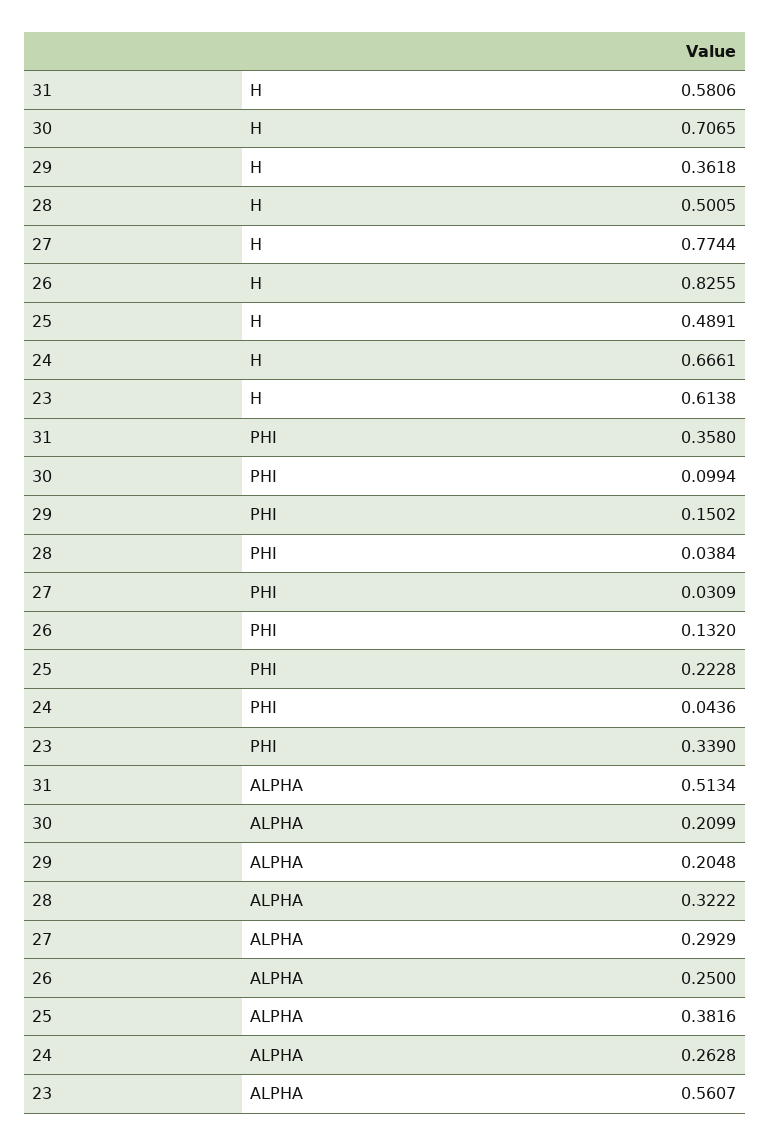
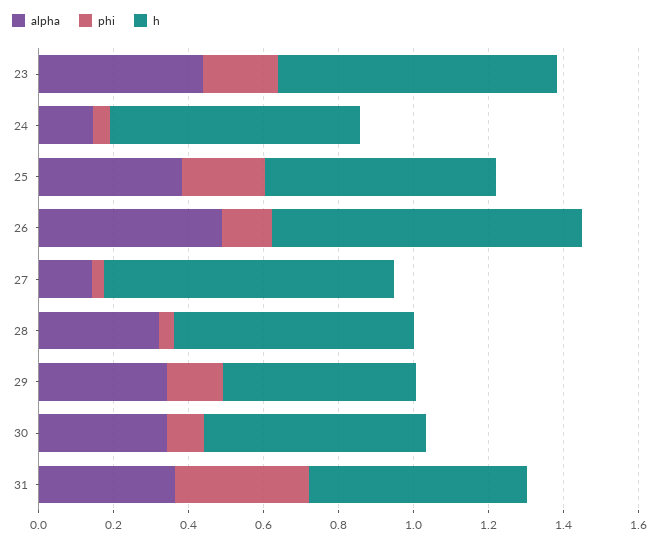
  {
    "H": {
      "31": 0.5806,
-     "30": 0.7065,
+     "30": 0.6,
-     "29": 0.3618,
+     "29": 0.5,
-     "28": 0.5005,
+     "28": 0.65,
      "27": 0.7744,
      "26": 0.8255,
-     "25": 0.4891,
+     "25": 0.6,
      "24": 0.6661,
-     "23": 0.6138
+     "23": 0.75
    },
    "PHI": {
      "31": 0.358,
      "30": 0.0994,
      "29": 0.1502,
      "28": 0.0384,
      "27": 0.0309,
      "26": 0.132,
      "25": 0.2228,
      "24": 0.0436,
-     "23": 0.339
+     "23": 0.2
    },
    "ALPHA": {
-     "31": 0.5134,
+     "31": 0.35,
-     "30": 0.2099,
+     "30": 0.35,
-     "29": 0.2048,
+     "29": 0.35,
      "28": 0.3222,
-     "27": 0.2929,
+     "27": 0.15,
-     "26": 0.25,
+     "26": 0.5,
      "25": 0.3816,
-     "24": 0.2628,
+     "24": 0.15,
-     "23": 0.5607
+     "23": 0.45
    }
  }

